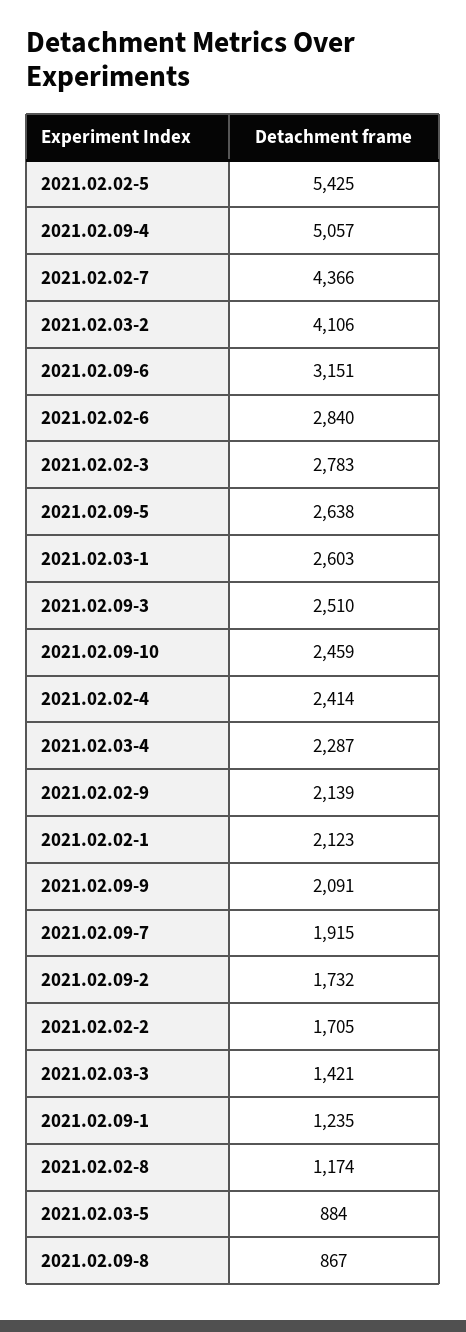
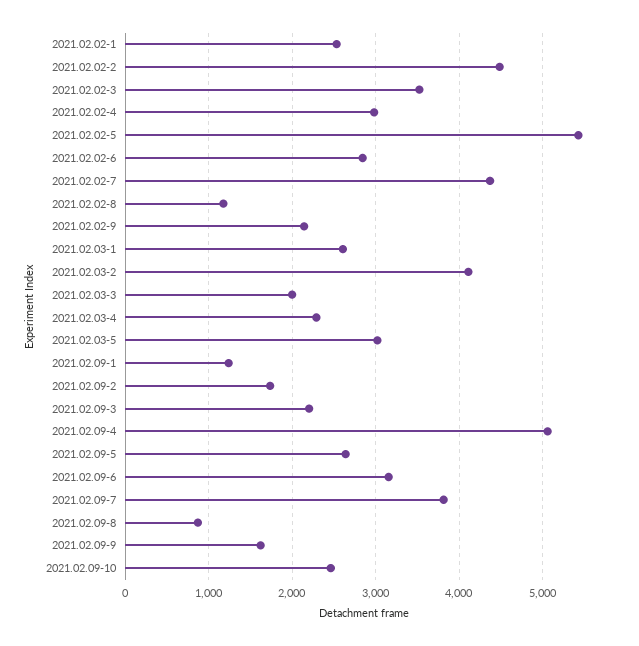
  {
    "2021.02.02-5": 5425,
    "2021.02.09-4": 5057,
    "2021.02.02-7": 4366,
    "2021.02.03-2": 4106,
    "2021.02.09-6": 3151,
    "2021.02.02-6": 2840,
-   "2021.02.02-3": 2783,
+   "2021.02.02-3": 3500,
    "2021.02.09-5": 2638,
    "2021.02.03-1": 2603,
-   "2021.02.09-3": 2510,
+   "2021.02.09-3": 2200,
    "2021.02.09-10": 2459,
-   "2021.02.02-4": 2414,
+   "2021.02.02-4": 3000,
    "2021.02.03-4": 2287,
    "2021.02.02-9": 2139,
-   "2021.02.02-1": 2123,
+   "2021.02.02-1": 2500,
-   "2021.02.09-9": 2091,
+   "2021.02.09-9": 1600,
-   "2021.02.09-7": 1915,
+   "2021.02.09-7": 3800,
    "2021.02.09-2": 1732,
-   "2021.02.02-2": 1705,
+   "2021.02.02-2": 4500,
-   "2021.02.03-3": 1421,
+   "2021.02.03-3": 2000,
    "2021.02.09-1": 1235,
    "2021.02.02-8": 1174,
-   "2021.02.03-5": 884,
+   "2021.02.03-5": 3000,
    "2021.02.09-8": 867
  }

